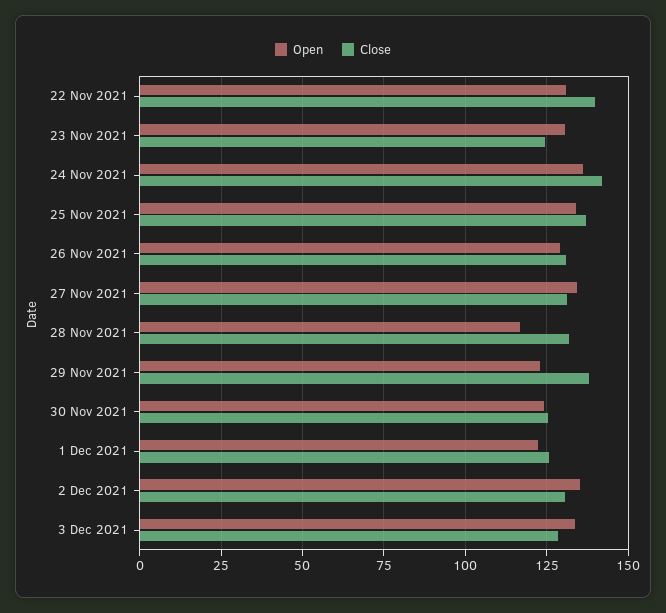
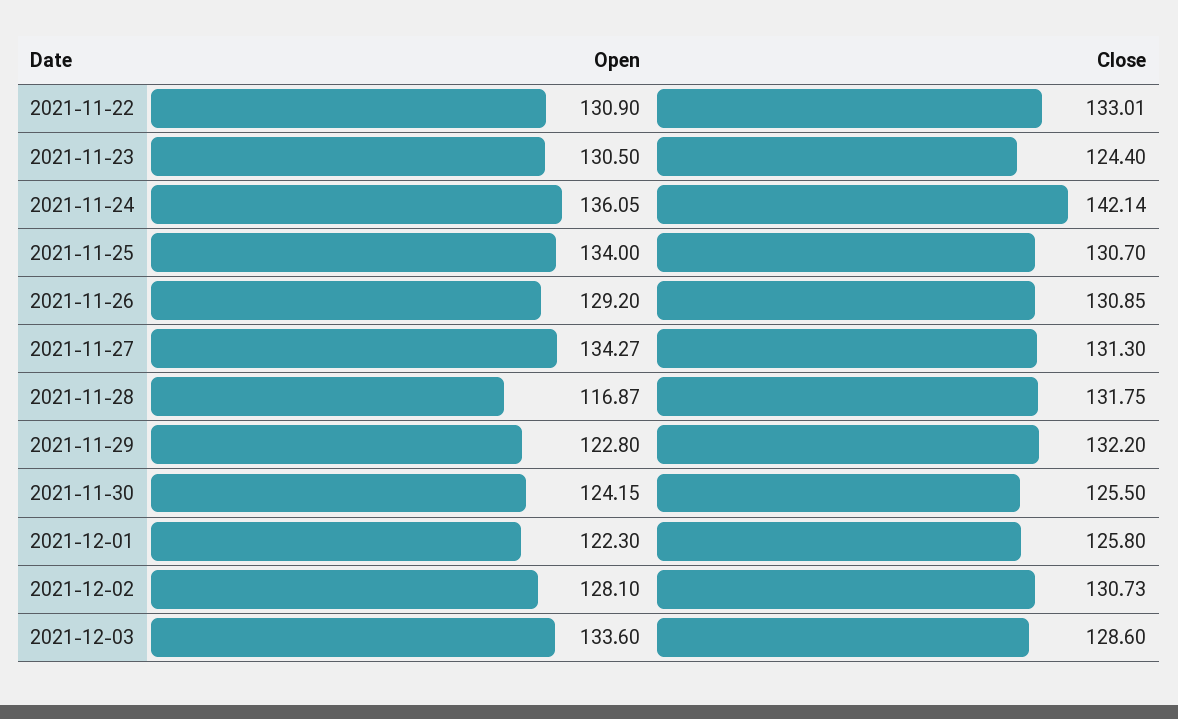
  {
    "Open": {
      "22 Nov 2021": 130.9,
      "23 Nov 2021": 130.5,
      "24 Nov 2021": 136.05,
      "25 Nov 2021": 134,
      "26 Nov 2021": 129.2,
      "27 Nov 2021": 134.27,
      "28 Nov 2021": 116.87,
      "29 Nov 2021": 122.8,
      "30 Nov 2021": 124.15,
      "1 Dec 2021": 122.3,
-     "2 Dec 2021": 135,
+     "2 Dec 2021": 128.1,
      "3 Dec 2021": 133.6
    },
    "Close": {
-     "22 Nov 2021": 140,
+     "22 Nov 2021": 133.01,
      "23 Nov 2021": 124.4,
      "24 Nov 2021": 142.14,
-     "25 Nov 2021": 137.5,
+     "25 Nov 2021": 130.7,
      "26 Nov 2021": 130.85,
      "27 Nov 2021": 131.3,
      "28 Nov 2021": 131.75,
-     "29 Nov 2021": 137.5,
+     "29 Nov 2021": 132.2,
      "30 Nov 2021": 125.5,
      "1 Dec 2021": 125.8,
      "2 Dec 2021": 130.73,
      "3 Dec 2021": 128.6
    }
  }

